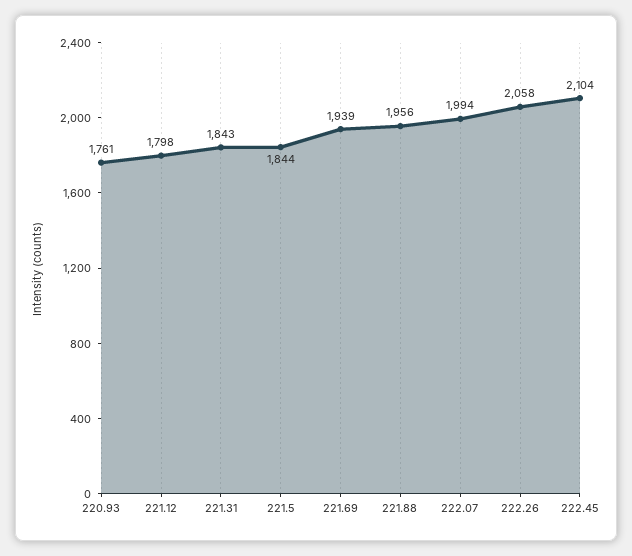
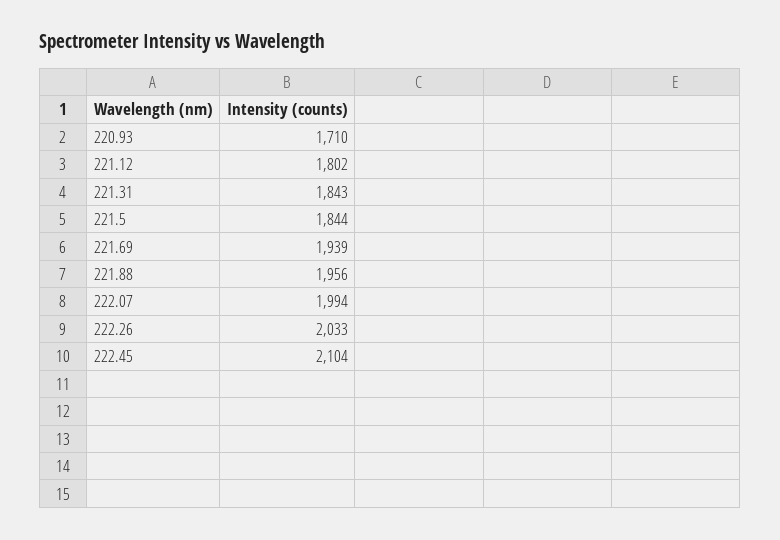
  {
-   "220.93": 1761,
+   "220.93": 1710,
-   "221.12": 1798,
+   "221.12": 1802,
    "221.31": 1843,
    "221.5": 1844,
    "221.69": 1939,
    "221.88": 1956,
    "222.07": 1994,
-   "222.26": 2058,
+   "222.26": 2033,
    "222.45": 2104
  }

